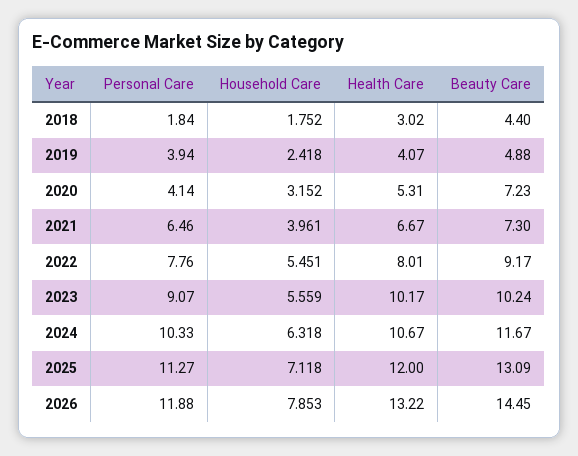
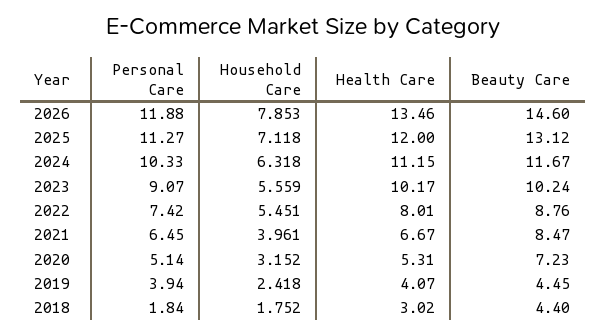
  {
    "Personal Care": {
      "2018": 1.84,
      "2019": 3.94,
-     "2020": 4.14,
+     "2020": 5.14,
-     "2021": 6.46,
+     "2021": 6.45,
-     "2022": 7.76,
+     "2022": 7.42,
      "2023": 9.07,
      "2024": 10.33,
      "2025": 11.27,
      "2026": 11.88
    },
    "Household Care": {
      "2018": 1.752,
      "2019": 2.418,
      "2020": 3.152,
      "2021": 3.961,
      "2022": 5.451,
      "2023": 5.559,
      "2024": 6.318,
      "2025": 7.118,
      "2026": 7.853
    },
    "Health Care": {
      "2018": 3.02,
      "2019": 4.07,
      "2020": 5.31,
      "2021": 6.67,
      "2022": 8.01,
      "2023": 10.17,
-     "2024": 10.67,
+     "2024": 11.15,
      "2025": 12,
-     "2026": 13.22
+     "2026": 13.46
    },
    "Beauty Care": {
      "2018": 4.4,
-     "2019": 4.88,
+     "2019": 4.45,
      "2020": 7.23,
-     "2021": 7.3,
+     "2021": 8.47,
-     "2022": 9.17,
+     "2022": 8.76,
      "2023": 10.24,
      "2024": 11.67,
-     "2025": 13.09,
+     "2025": 13.12,
-     "2026": 14.45
+     "2026": 14.6
    }
  }

